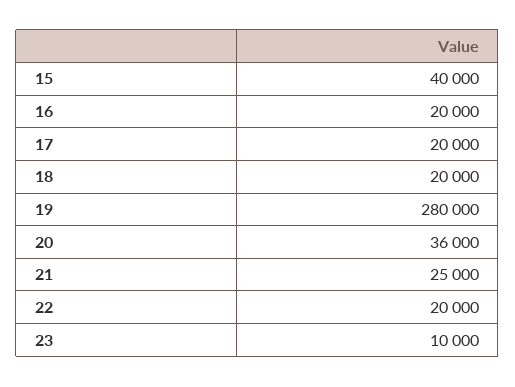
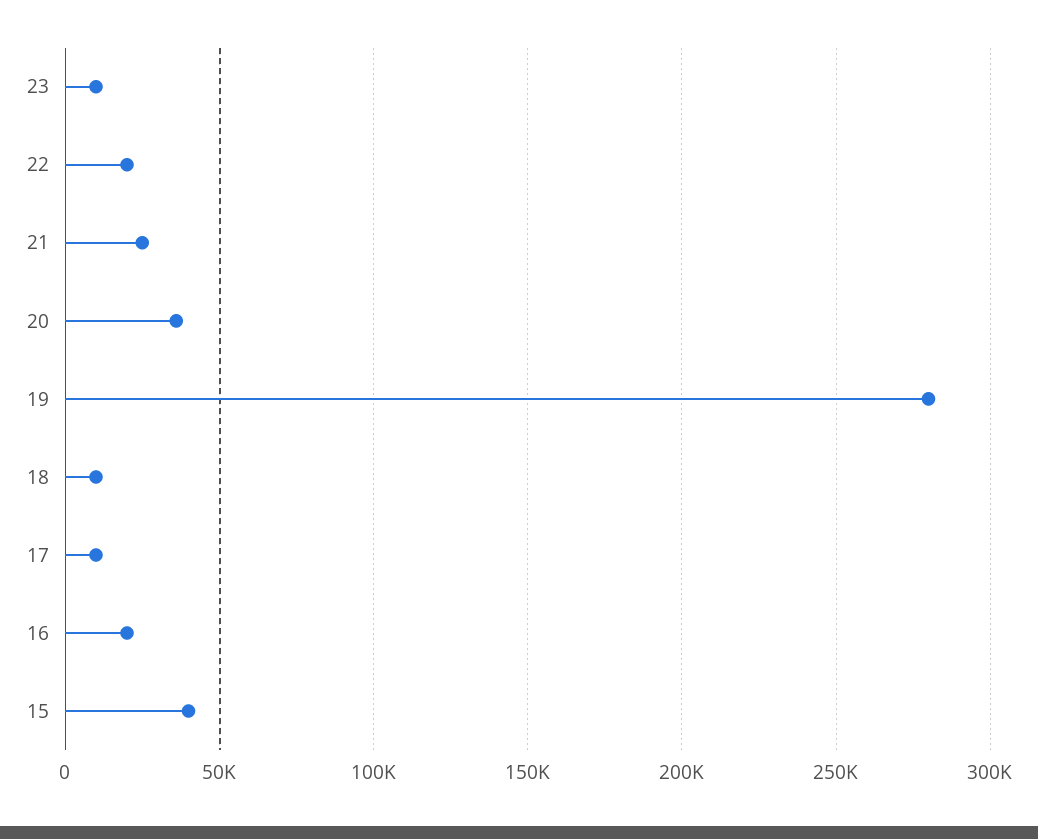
  {
    "15": 40000,
    "16": 20000,
-   "17": 20000,
+   "17": 10000,
-   "18": 20000,
+   "18": 10000,
    "19": 280000,
    "20": 36000,
    "21": 25000,
    "22": 20000,
    "23": 10000
  }

